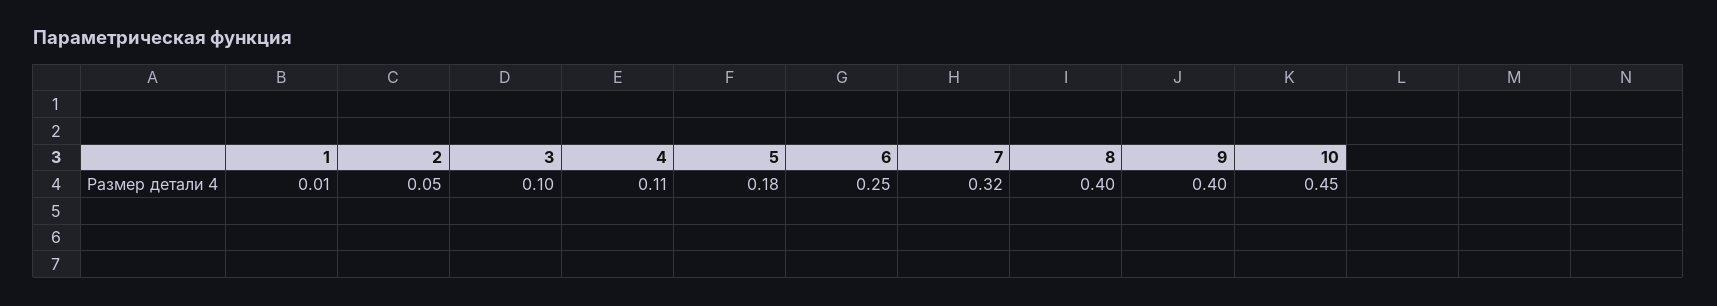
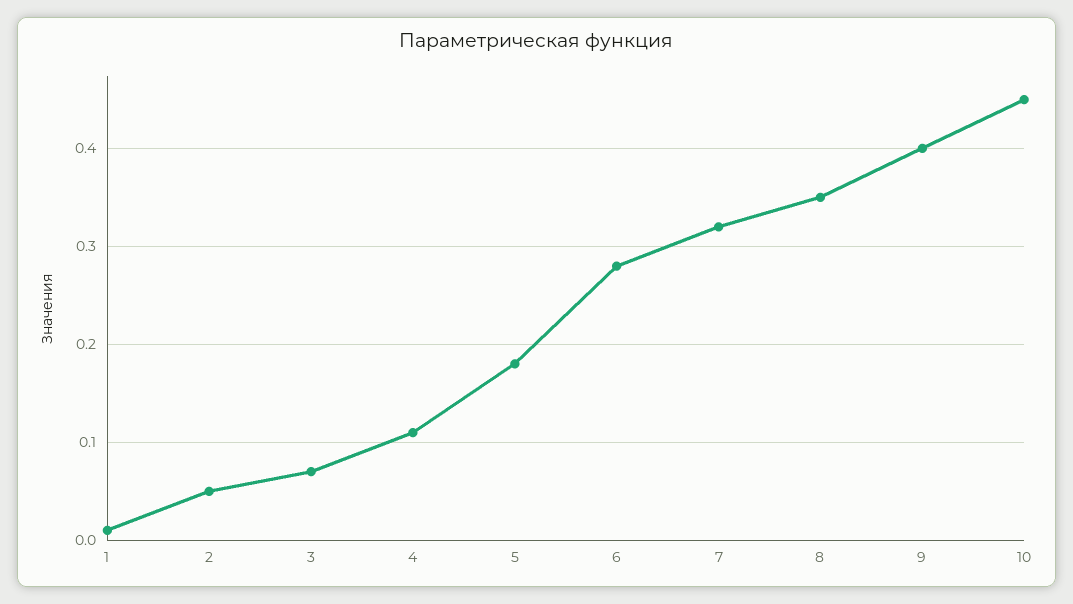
  {
    "1": 0.01,
    "2": 0.05,
-   "3": 0.1,
+   "3": 0.07,
    "4": 0.11,
    "5": 0.18,
-   "6": 0.25,
+   "6": 0.28,
    "7": 0.32,
-   "8": 0.4,
+   "8": 0.35,
    "9": 0.4,
    "10": 0.45
  }

